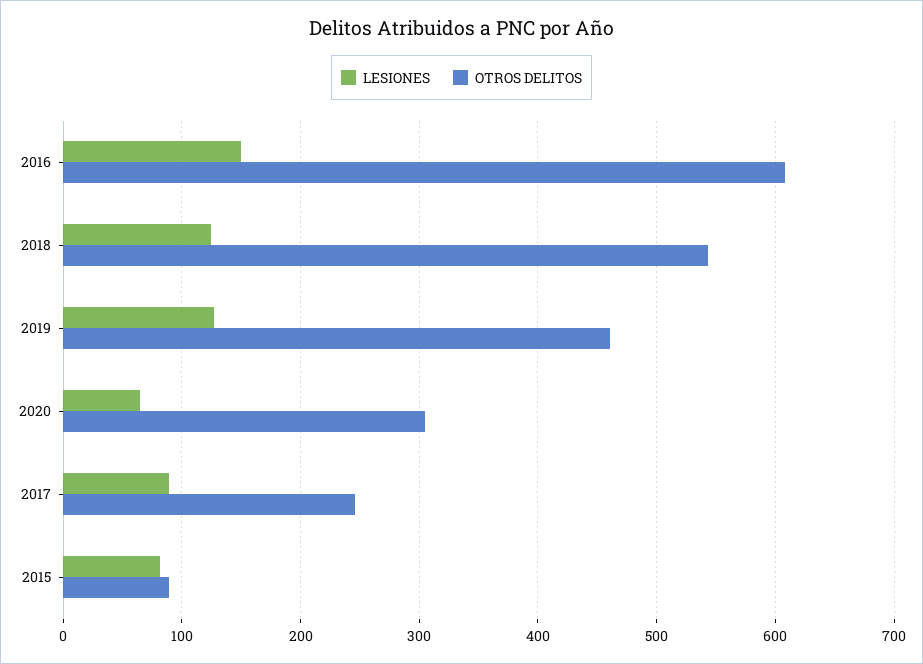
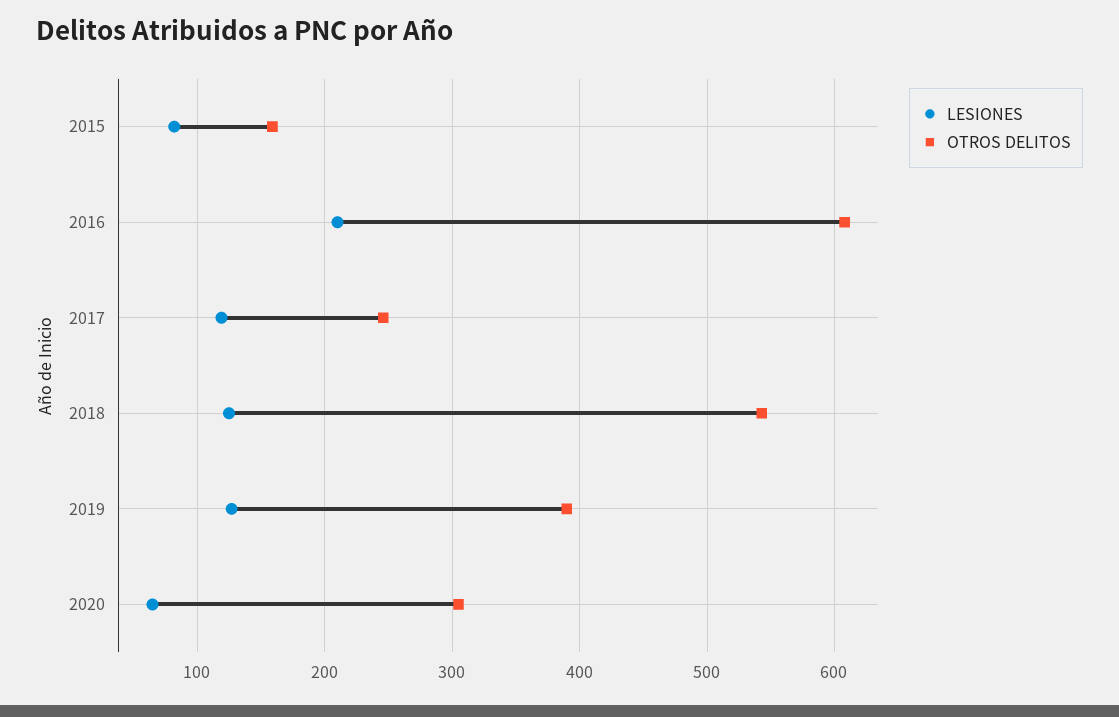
  {
    "LESIONES": {
-     "2016": 150,
+     "2016": 210,
      "2018": 130,
      "2019": 130,
      "2020": 70,
-     "2017": 90,
+     "2017": 120,
      "2015": 80
    },
    "OTROS DELITOS": {
      "2016": 610,
      "2018": 540,
-     "2019": 460,
+     "2019": 390,
      "2020": 310,
      "2017": 250,
-     "2015": 90
+     "2015": 160
    }
  }

